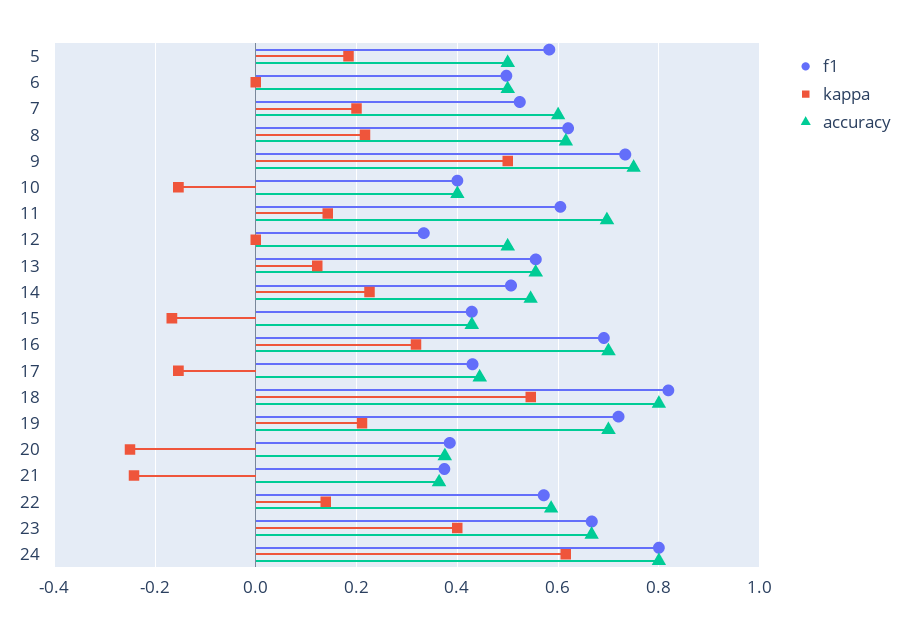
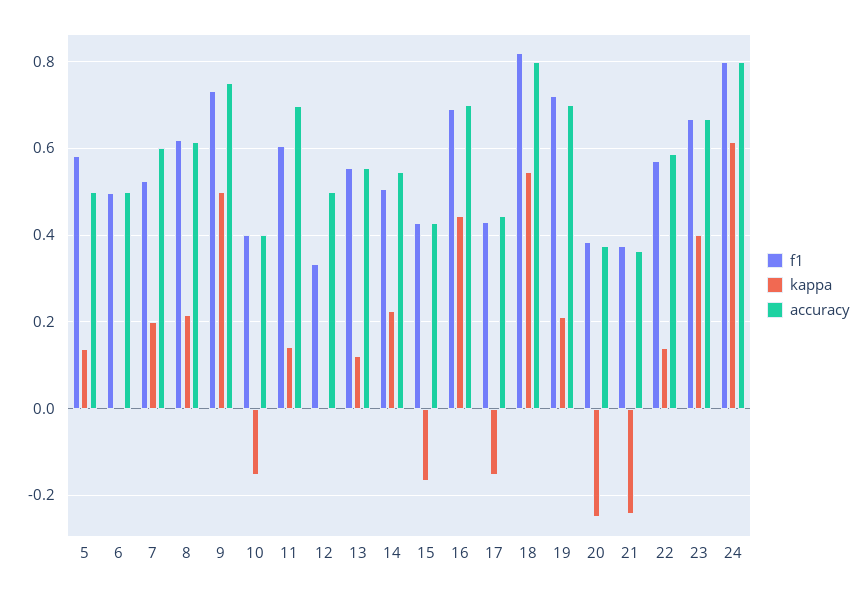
  {
    "f1": {
      "5": 0.58,
      "6": 0.5,
      "7": 0.52,
      "8": 0.62,
      "9": 0.74,
      "10": 0.4,
      "11": 0.6,
      "12": 0.34,
      "13": 0.56,
      "14": 0.5,
      "15": 0.42,
      "16": 0.7,
      "17": 0.44,
      "18": 0.82,
      "19": 0.72,
      "20": 0.38,
      "21": 0.38,
      "22": 0.58,
      "23": 0.66,
      "24": 0.8
    },
    "kappa": {
-     "5": 0.18,
+     "5": 0.14,
      "6": 0,
      "7": 0.2,
      "8": 0.22,
      "9": 0.5,
      "10": -0.16,
      "11": 0.14,
      "12": 0,
      "13": 0.12,
      "14": 0.22,
      "15": -0.16,
-     "16": 0.32,
+     "16": 0.44,
      "17": -0.16,
      "18": 0.54,
      "19": 0.22,
      "20": -0.26,
      "21": -0.24,
      "22": 0.14,
      "23": 0.4,
      "24": 0.62
    },
    "accuracy": {
      "5": 0.5,
      "6": 0.5,
      "7": 0.6,
      "8": 0.62,
      "9": 0.76,
      "10": 0.4,
      "11": 0.7,
      "12": 0.5,
      "13": 0.56,
      "14": 0.54,
      "15": 0.42,
      "16": 0.7,
      "17": 0.44,
      "18": 0.8,
      "19": 0.7,
      "20": 0.38,
      "21": 0.36,
      "22": 0.58,
      "23": 0.66,
      "24": 0.8
    }
  }

